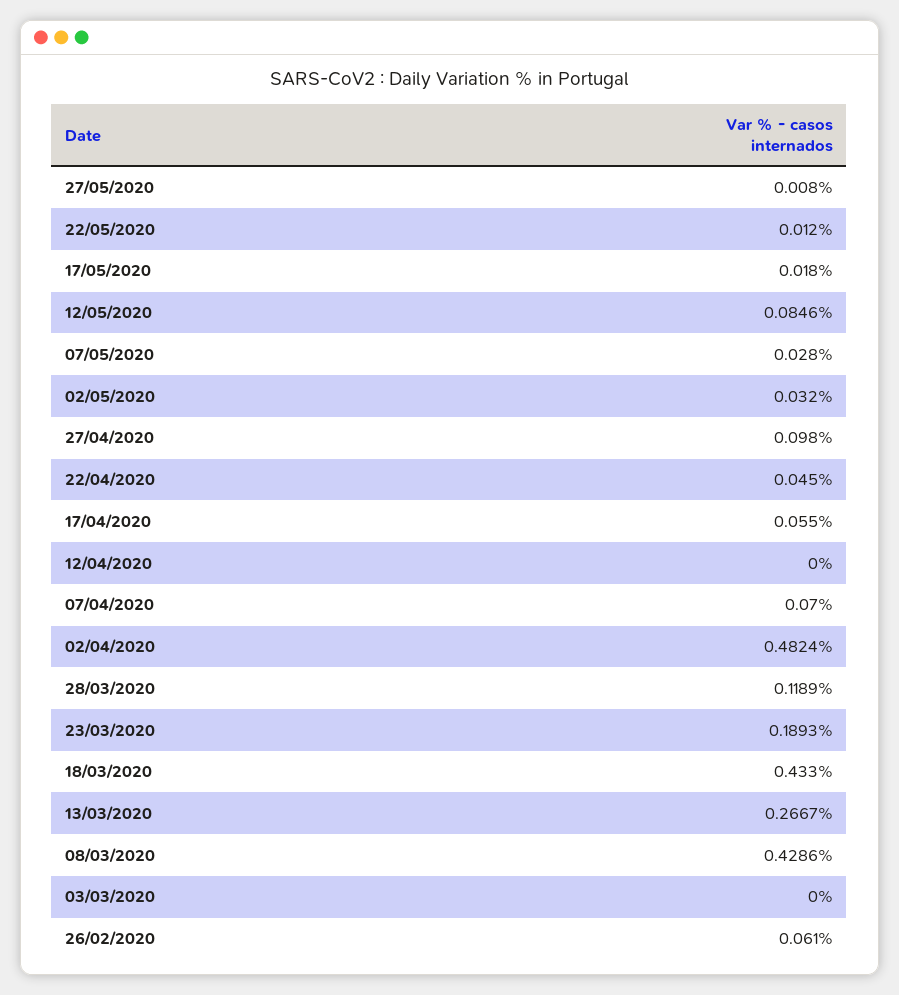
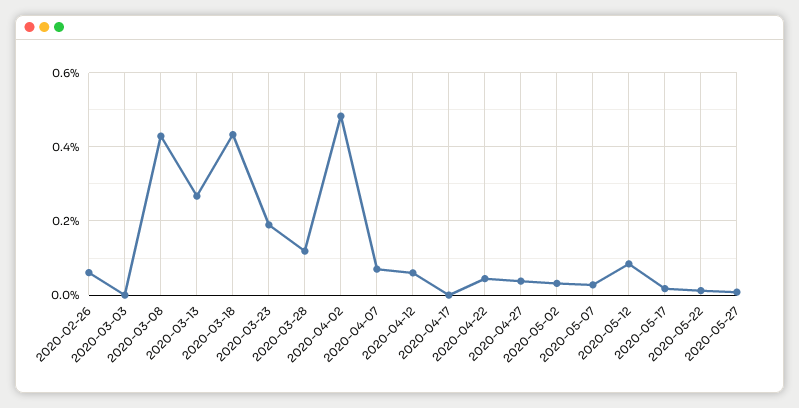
  {
    "27/05/2020": 0.008,
    "22/05/2020": 0.012,
    "17/05/2020": 0.018,
    "12/05/2020": 0.0846,
    "07/05/2020": 0.028,
    "02/05/2020": 0.032,
-   "27/04/2020": 0.098,
+   "27/04/2020": 0.04,
    "22/04/2020": 0.045,
-   "17/04/2020": 0.055,
+   "17/04/2020": 0,
-   "12/04/2020": 0,
+   "12/04/2020": 0.06,
    "07/04/2020": 0.07,
    "02/04/2020": 0.4824,
    "28/03/2020": 0.1189,
    "23/03/2020": 0.1893,
    "18/03/2020": 0.433,
    "13/03/2020": 0.2667,
    "08/03/2020": 0.4286,
    "03/03/2020": 0,
    "26/02/2020": 0.061
  }

